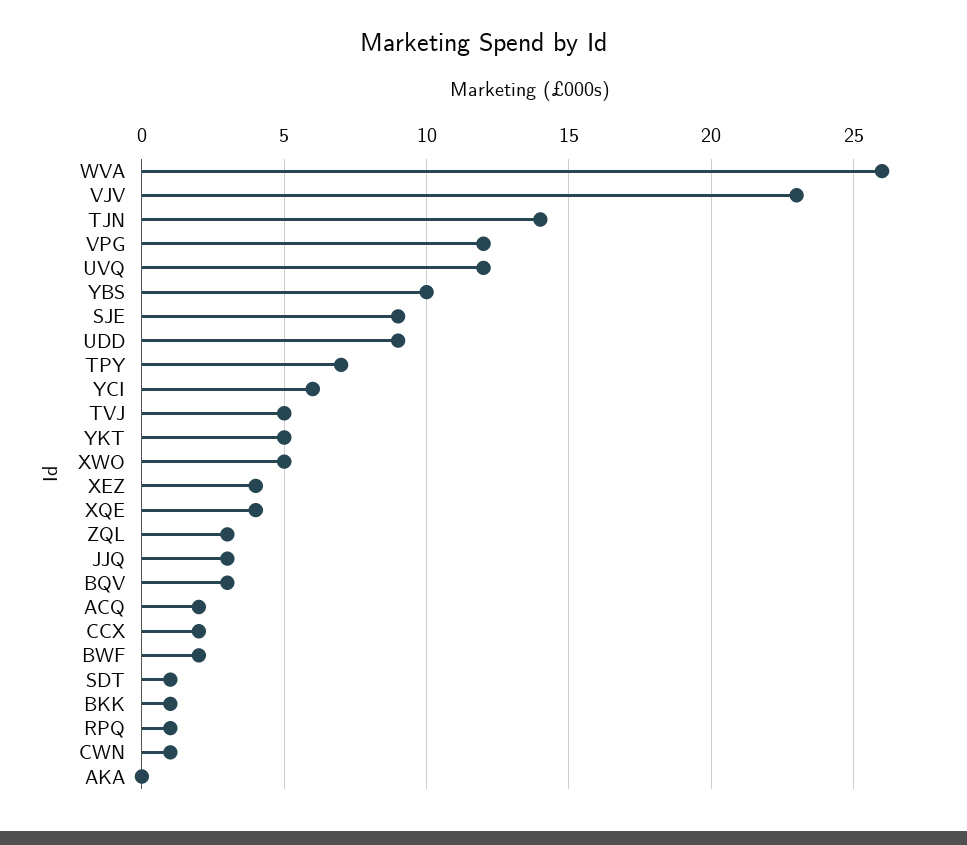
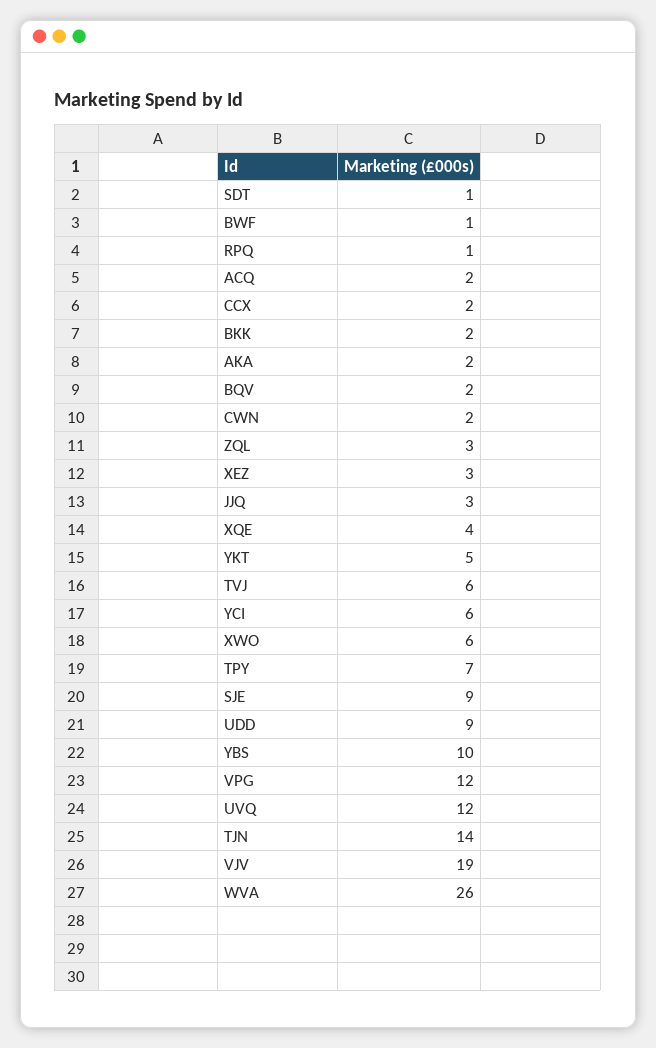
  {
    "WVA": 26,
-   "VJV": 23,
+   "VJV": 19,
    "TJN": 14,
    "VPG": 12,
    "UVQ": 12,
    "YBS": 10,
    "SJE": 9,
    "UDD": 9,
    "TPY": 7,
    "YCI": 6,
-   "TVJ": 5,
+   "TVJ": 6,
    "YKT": 5,
-   "XWO": 5,
+   "XWO": 6,
-   "XEZ": 4,
+   "XEZ": 3,
    "XQE": 4,
    "ZQL": 3,
    "JJQ": 3,
-   "BQV": 3,
+   "BQV": 2,
    "ACQ": 2,
    "CCX": 2,
-   "BWF": 2,
+   "BWF": 1,
    "SDT": 1,
-   "BKK": 1,
+   "BKK": 2,
    "RPQ": 1,
-   "CWN": 1,
+   "CWN": 2,
-   "AKA": 0
+   "AKA": 2
  }

